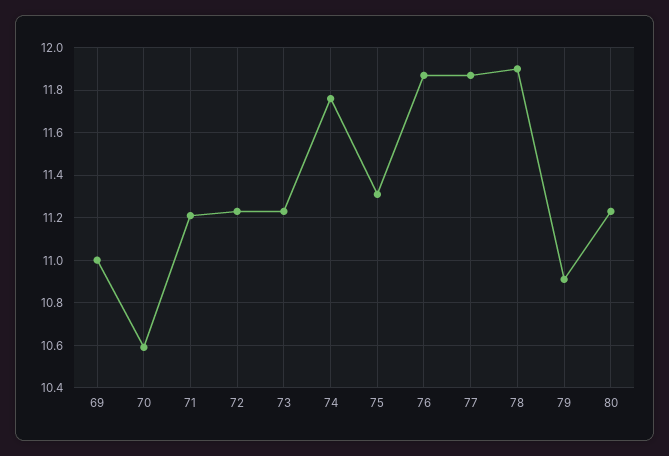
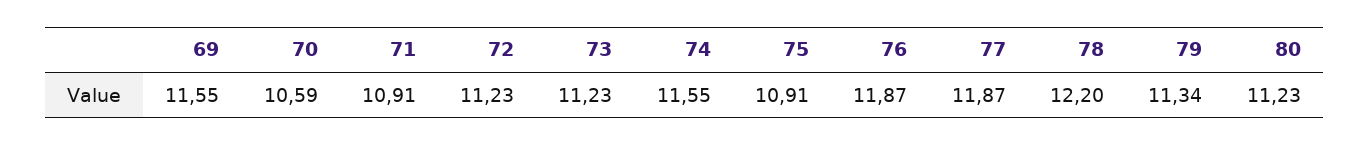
  {
-   "69": 11,
+   "69": 11.55,
    "70": 10.59,
-   "71": 11.2,
+   "71": 10.91,
    "72": 11.23,
    "73": 11.23,
-   "74": 11.75,
+   "74": 11.55,
-   "75": 11.3,
+   "75": 10.91,
    "76": 11.87,
    "77": 11.87,
-   "78": 11.9,
+   "78": 12.2,
-   "79": 10.9,
+   "79": 11.34,
    "80": 11.23
  }

